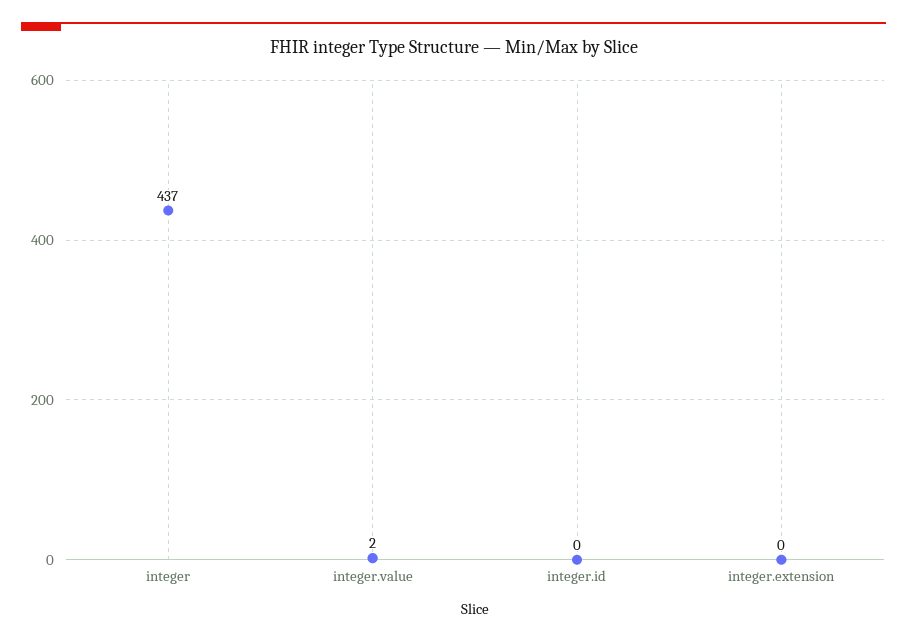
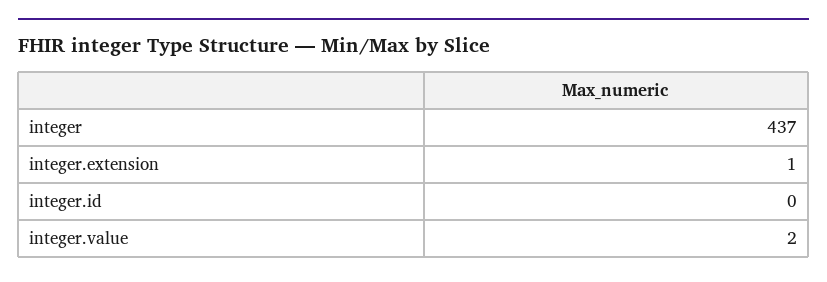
  {
    "integer": 437,
    "integer.value": 2,
    "integer.id": 0,
-   "integer.extension": 0
+   "integer.extension": 1
  }

